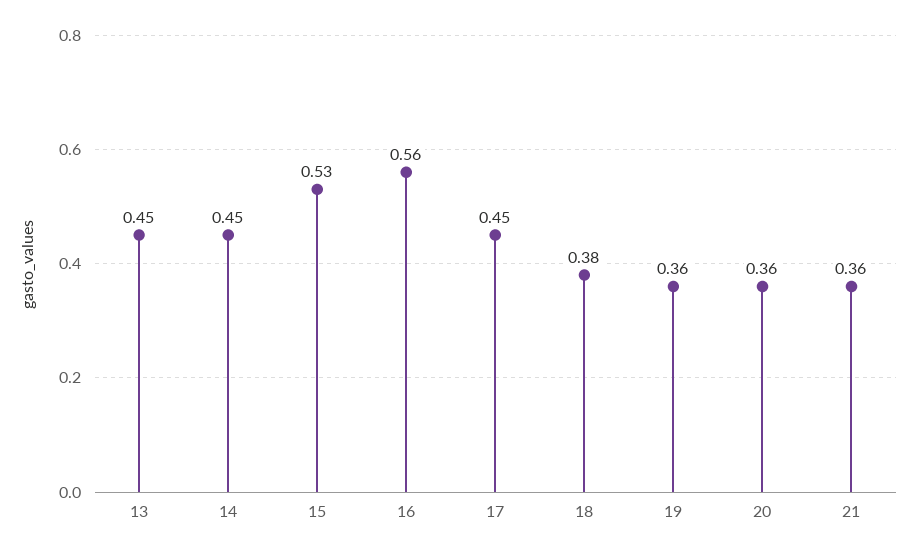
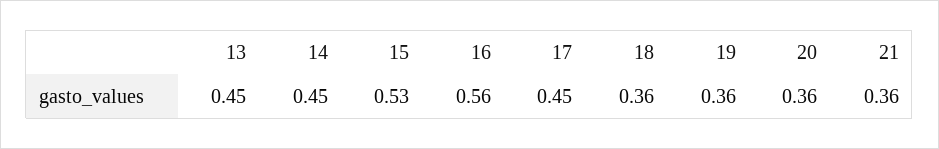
  {
    "13": 0.45,
    "14": 0.45,
    "15": 0.53,
    "16": 0.56,
    "17": 0.45,
-   "18": 0.38,
+   "18": 0.36,
    "19": 0.36,
    "20": 0.36,
    "21": 0.36
  }

